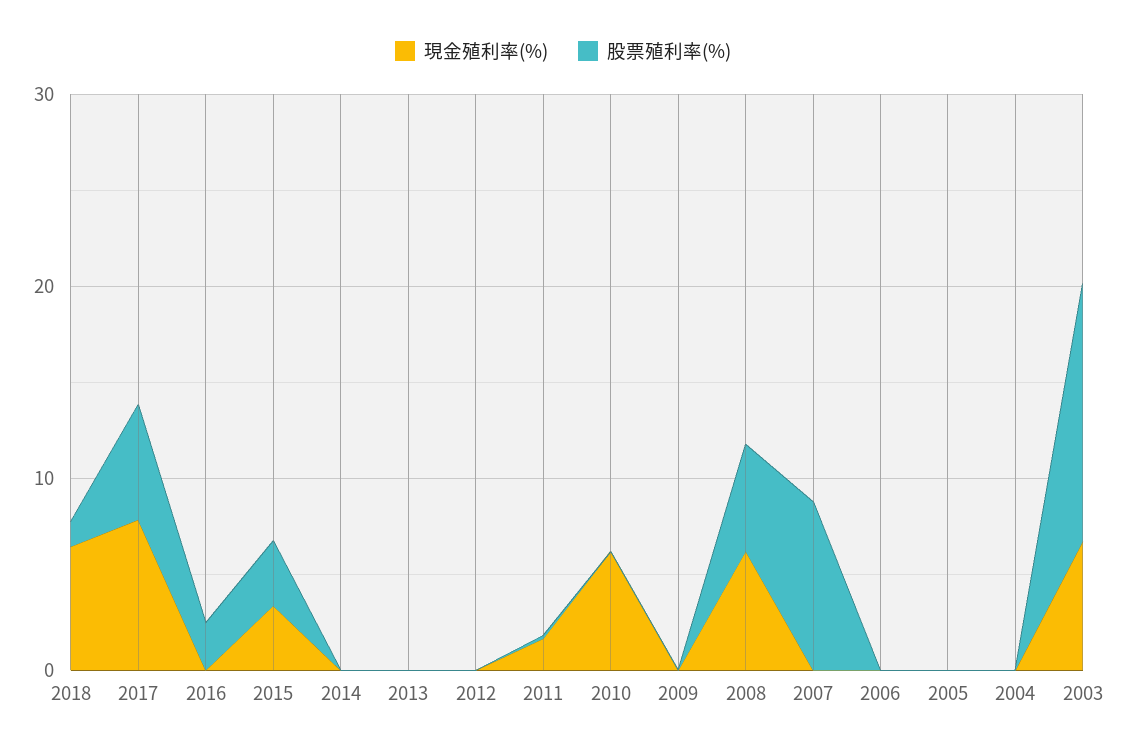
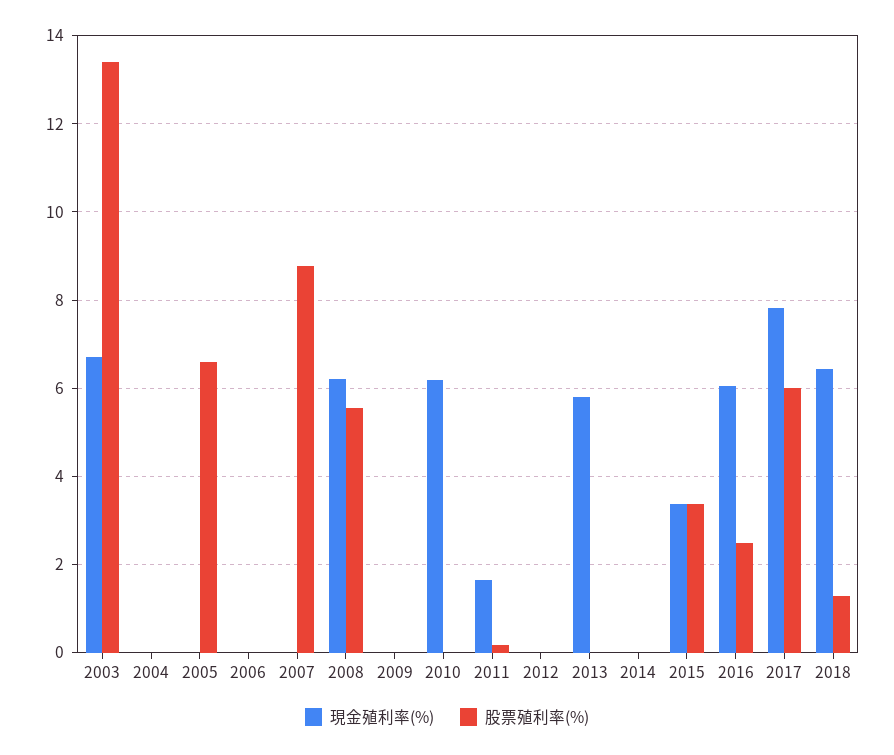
  {
    "現金殖利率(%)": {
      "2018": 6.4,
      "2017": 7.8,
-     "2016": 0,
+     "2016": 6,
      "2015": 3.4,
      "2014": 0,
-     "2013": 0,
+     "2013": 5.8,
      "2012": 0,
      "2011": 1.6,
      "2010": 6.2,
      "2009": 0,
      "2008": 6.2,
      "2007": 0,
      "2006": 0,
      "2005": 0,
      "2004": 0,
      "2003": 6.8
    },
    "股票殖利率(%)": {
      "2018": 1.2,
      "2017": 6,
      "2016": 2.4,
      "2015": 3.4,
      "2014": 0,
      "2013": 0,
      "2012": 0,
      "2011": 0.2,
      "2010": 0,
      "2009": 0,
      "2008": 5.6,
      "2007": 8.8,
      "2006": 0,
-     "2005": 0,
+     "2005": 6.6,
      "2004": 0,
      "2003": 13.4
    }
  }

